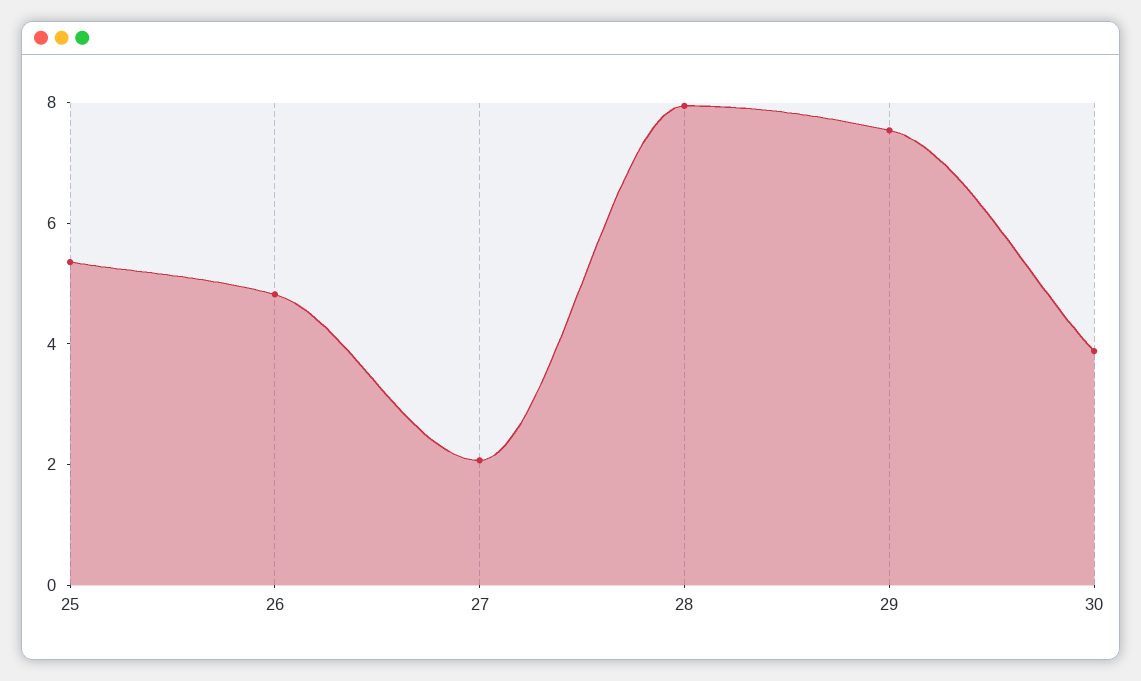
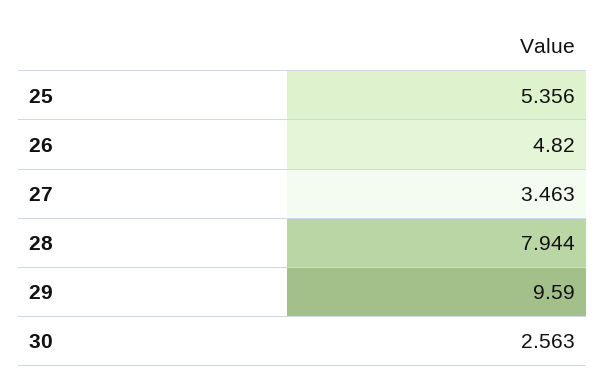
  {
    "25": 5.356,
    "26": 4.82,
-   "27": 2,
+   "27": 3.463,
    "28": 7.944,
-   "29": 7.5,
+   "29": 9.59,
-   "30": 4
+   "30": 2.563
  }

